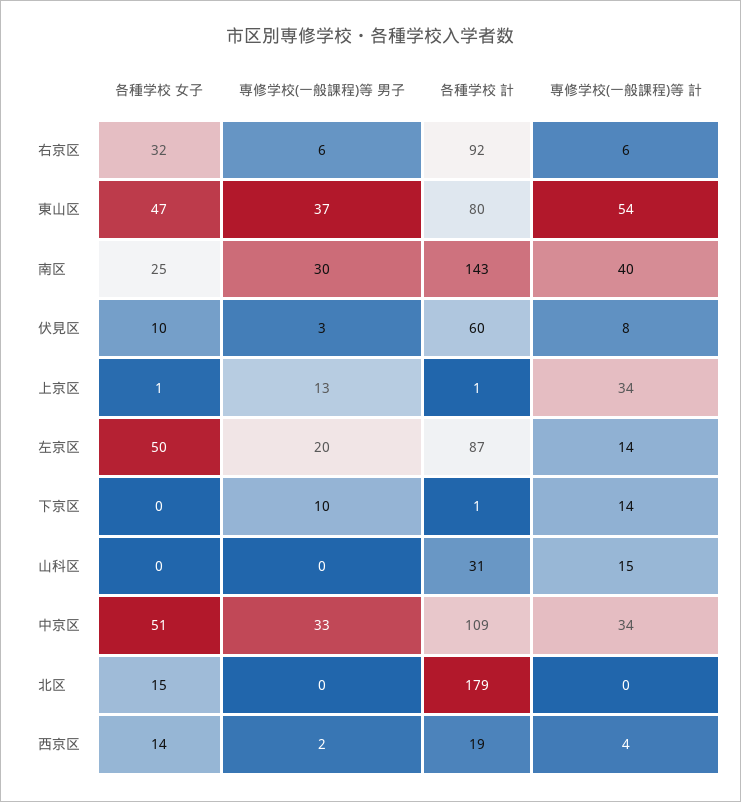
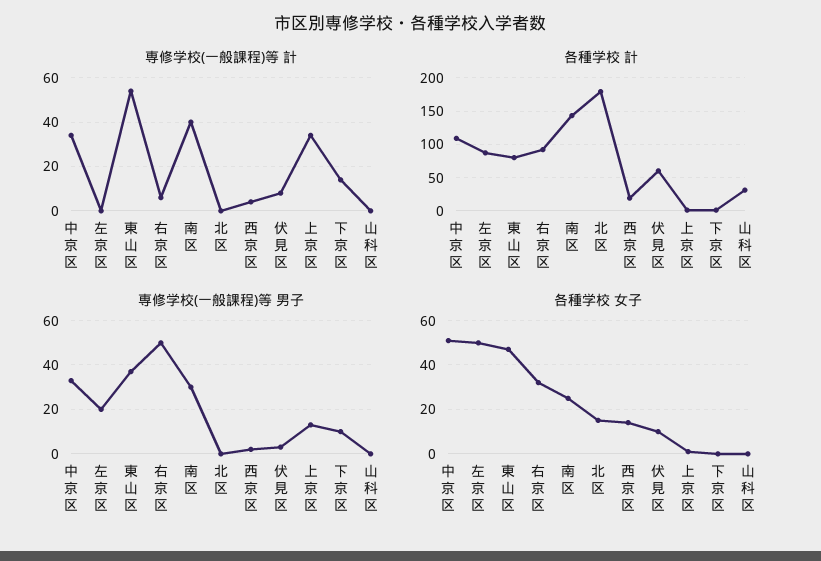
  {
    "各種学校 女子": {
      "右京区": 32,
      "東山区": 47,
      "南区": 25,
      "伏見区": 10,
      "上京区": 1,
      "左京区": 50,
      "下京区": 0,
      "山科区": 0,
      "中京区": 51,
      "北区": 15,
      "西京区": 14
    },
    "専修学校(一般課程)等 男子": {
-     "右京区": 6,
+     "右京区": 50,
      "東山区": 37,
      "南区": 30,
      "伏見区": 3,
      "上京区": 13,
      "左京区": 20,
      "下京区": 10,
      "山科区": 0,
      "中京区": 33,
      "北区": 0,
      "西京区": 2
    },
    "各種学校 計": {
      "右京区": 92,
      "東山区": 80,
      "南区": 143,
      "伏見区": 60,
      "上京区": 1,
      "左京区": 87,
      "下京区": 1,
      "山科区": 31,
      "中京区": 109,
      "北区": 179,
      "西京区": 19
    },
    "専修学校(一般課程)等 計": {
      "右京区": 6,
      "東山区": 54,
      "南区": 40,
      "伏見区": 8,
      "上京区": 34,
-     "左京区": 14,
+     "左京区": 0,
      "下京区": 14,
-     "山科区": 15,
+     "山科区": 0,
      "中京区": 34,
      "北区": 0,
      "西京区": 4
    }
  }

